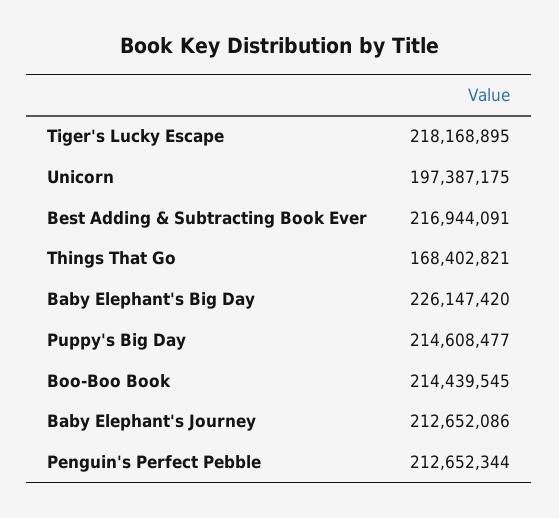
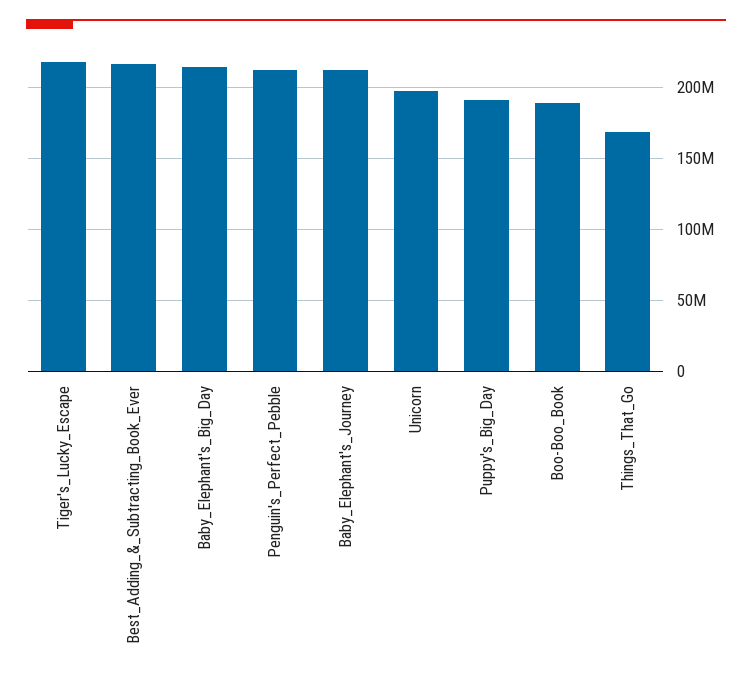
  {
    "Tiger's Lucky Escape": 218168895,
    "Unicorn": 197387175,
    "Best Adding & Subtracting Book Ever": 216944091,
    "Things That Go": 168402821,
-   "Baby Elephant's Big Day": 226147420,
+   "Baby Elephant's Big Day": 215000000,
-   "Puppy's Big Day": 214608477,
+   "Puppy's Big Day": 190000000,
-   "Boo-Boo Book": 214439545,
+   "Boo-Boo Book": 190000000,
    "Baby Elephant's Journey": 212652086,
    "Penguin's Perfect Pebble": 212652344
  }

